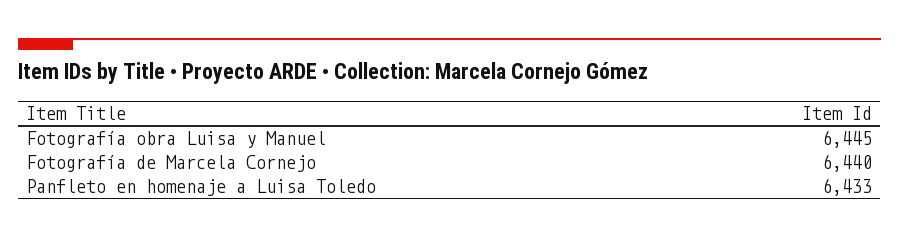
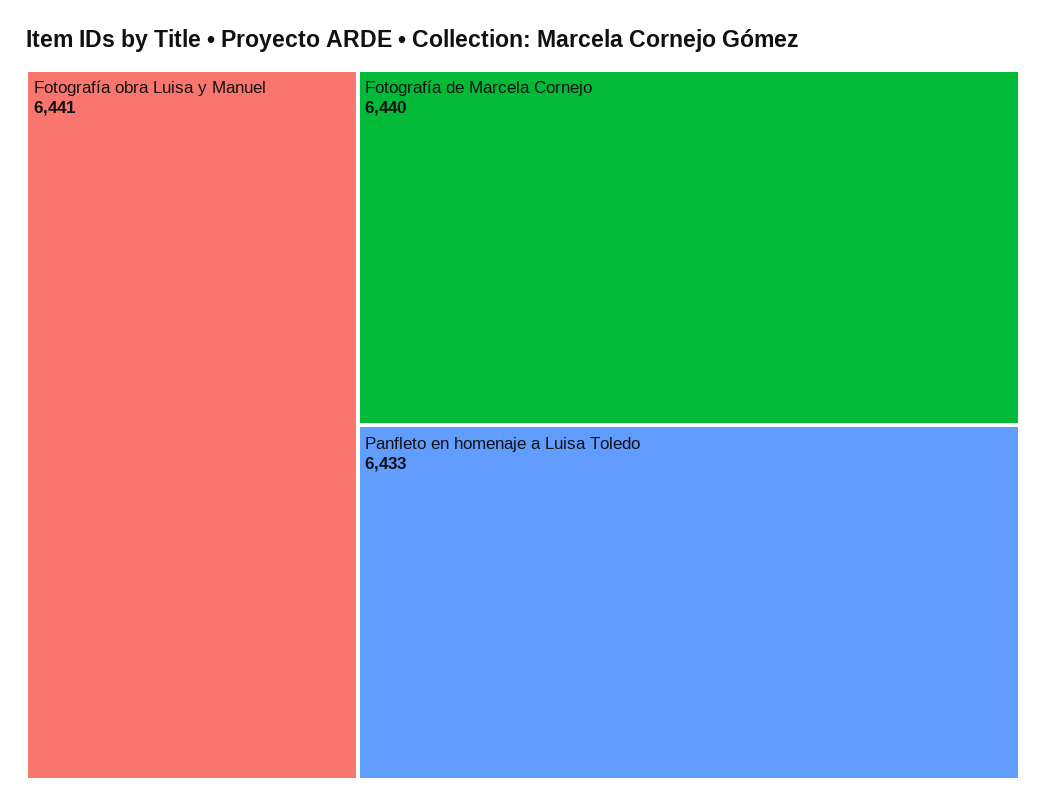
  {
-   "Fotografía obra Luisa y Manuel": 6445,
+   "Fotografía obra Luisa y Manuel": 6441,
    "Fotografía de Marcela Cornejo": 6440,
    "Panfleto en homenaje a Luisa Toledo": 6433
  }

